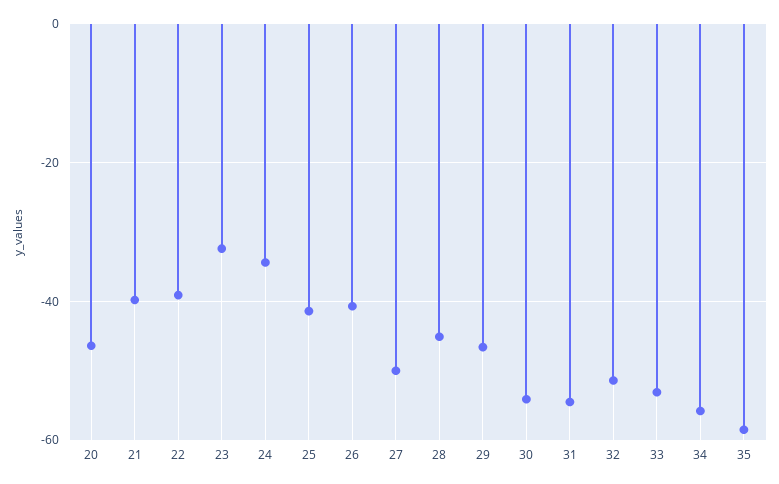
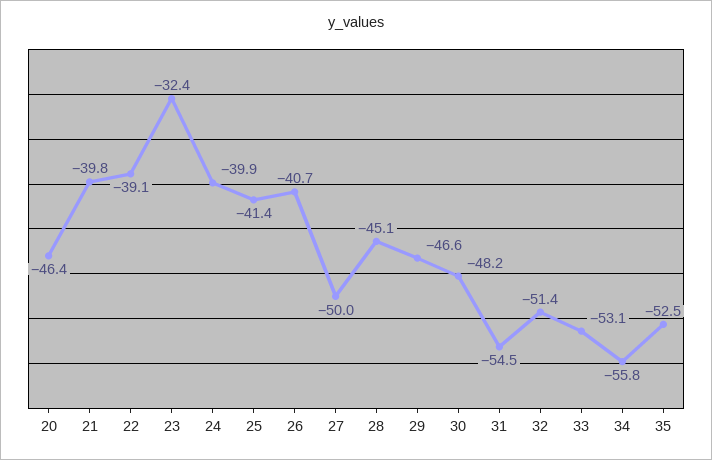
  {
    "20": -46.4,
    "21": -39.8,
    "22": -39.1,
    "23": -32.4,
-   "24": -34,
+   "24": -39.9,
    "25": -41.4,
    "26": -40.7,
    "27": -50,
    "28": -45.1,
    "29": -46.6,
-   "30": -54,
+   "30": -48.2,
    "31": -54.5,
    "32": -51.4,
    "33": -53.1,
    "34": -55.8,
-   "35": -58
+   "35": -52.5
  }

